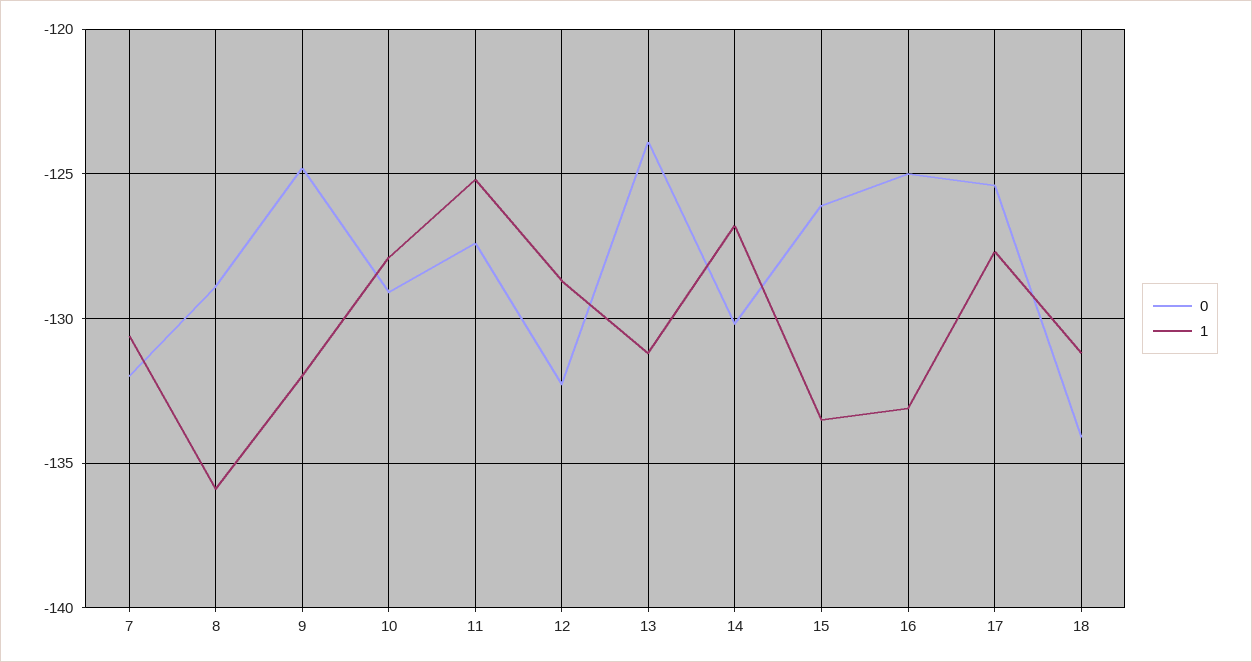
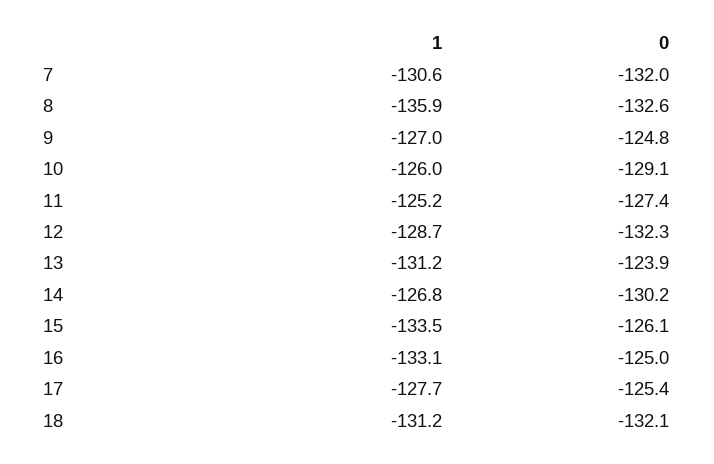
  {
    "0": {
      "7": -132,
-     "8": -129,
+     "8": -132.6,
      "9": -124.8,
      "10": -129.1,
      "11": -127.4,
      "12": -132.3,
      "13": -123.9,
      "14": -130.2,
      "15": -126.1,
      "16": -125,
      "17": -125.4,
-     "18": -134
+     "18": -132.1
    },
    "1": {
      "7": -130.6,
      "8": -135.9,
-     "9": -132,
+     "9": -127,
-     "10": -128,
+     "10": -126,
      "11": -125.2,
      "12": -128.7,
      "13": -131.2,
      "14": -126.8,
      "15": -133.5,
      "16": -133.1,
      "17": -127.7,
      "18": -131.2
    }
  }

